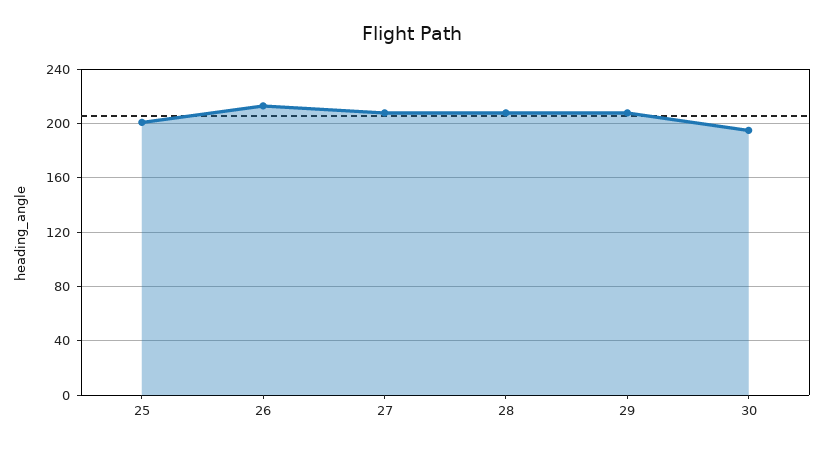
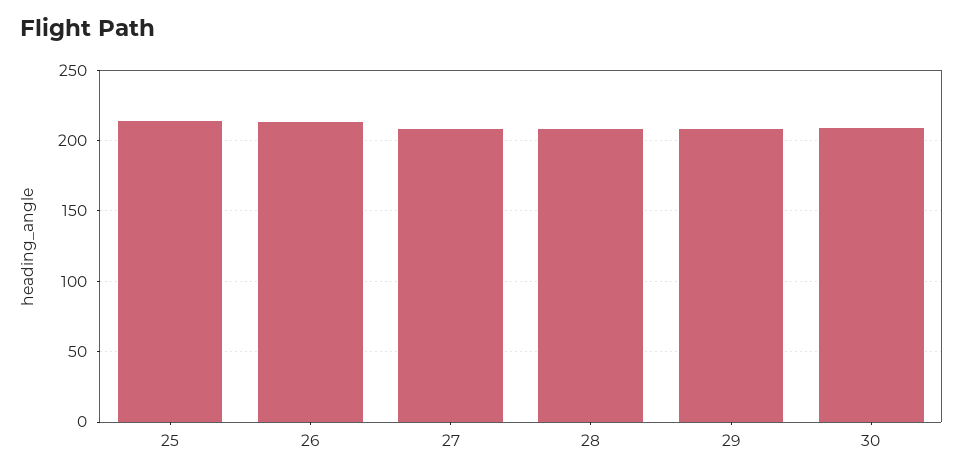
  {
-   "25": 200,
+   "25": 215,
    "26": 215,
    "27": 210,
    "28": 210,
    "29": 210,
-   "30": 195
+   "30": 210
  }

